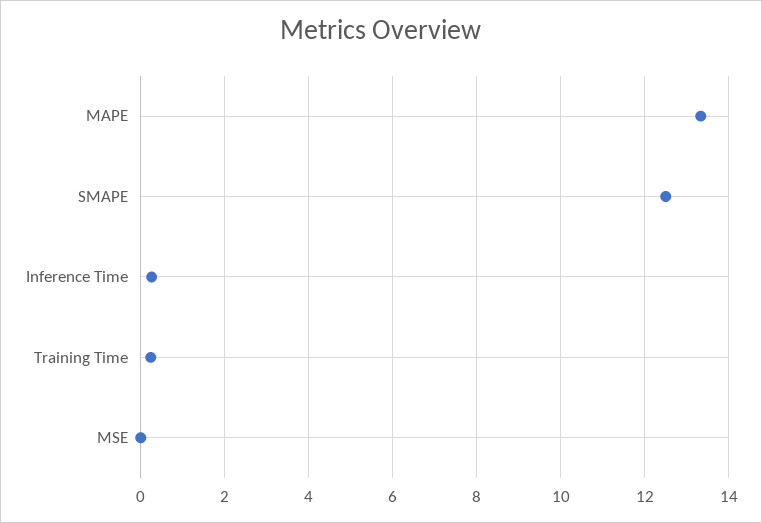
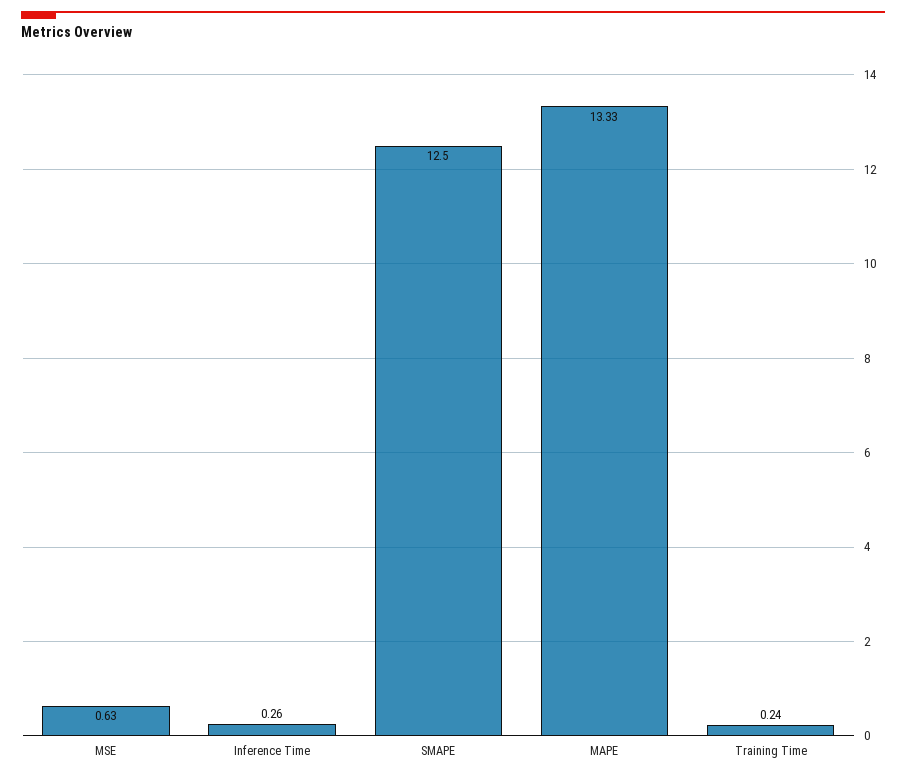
  {
    "MAPE": 13.33,
    "SMAPE": 12.5,
    "Inference Time": 0.26,
    "Training Time": 0.24,
-   "MSE": 0
+   "MSE": 0.63
  }

